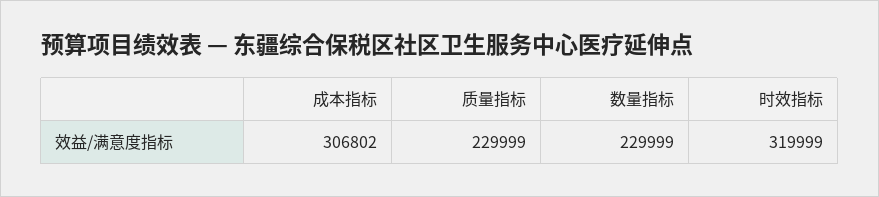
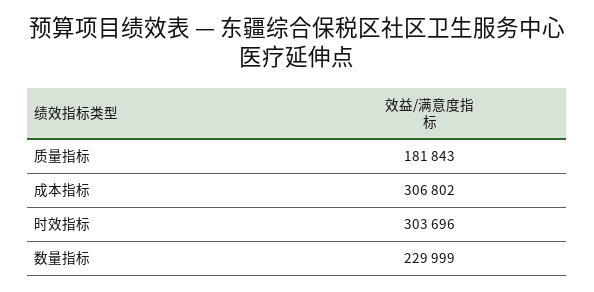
  {
    "成本指标": 306802,
-   "质量指标": 229999,
+   "质量指标": 181843,
    "数量指标": 229999,
-   "时效指标": 319999
+   "时效指标": 303696
  }

